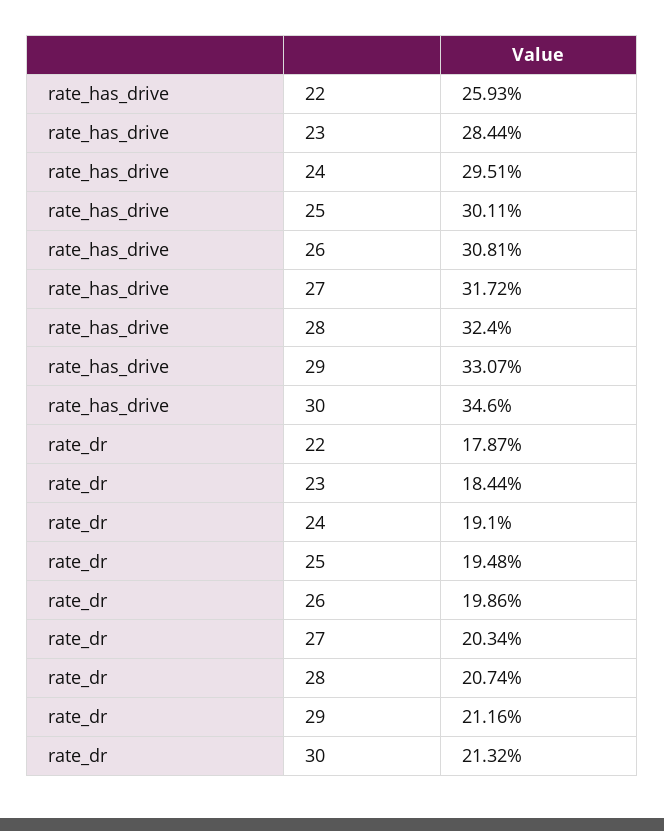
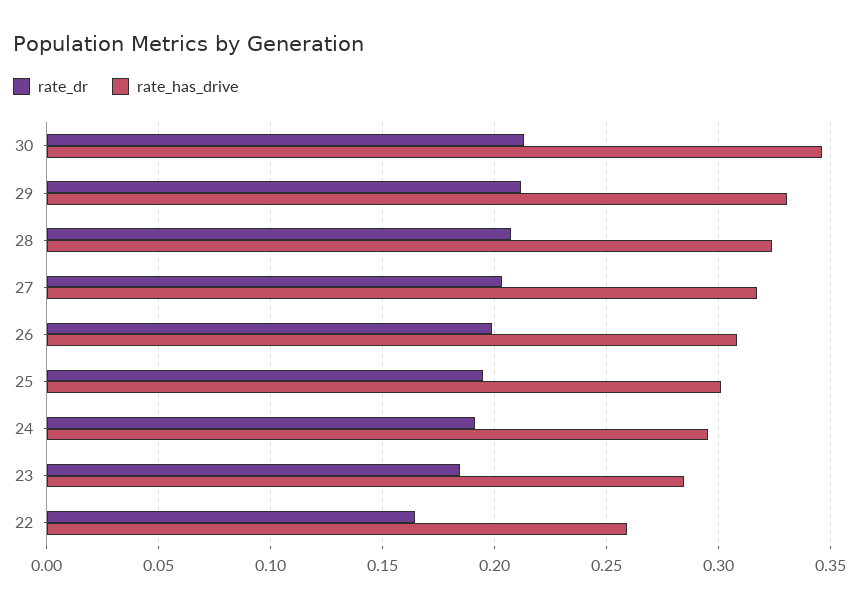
  {
    "rate_has_drive": {
      "22": 0.2593,
      "23": 0.2844,
      "24": 0.2951,
      "25": 0.3011,
      "26": 0.3081,
      "27": 0.3172,
      "28": 0.324,
      "29": 0.3307,
      "30": 0.346
    },
    "rate_dr": {
-     "22": 0.1787,
+     "22": 0.165,
      "23": 0.1844,
      "24": 0.191,
      "25": 0.1948,
      "26": 0.1986,
      "27": 0.2034,
      "28": 0.2074,
      "29": 0.2116,
      "30": 0.2132
    }
  }

